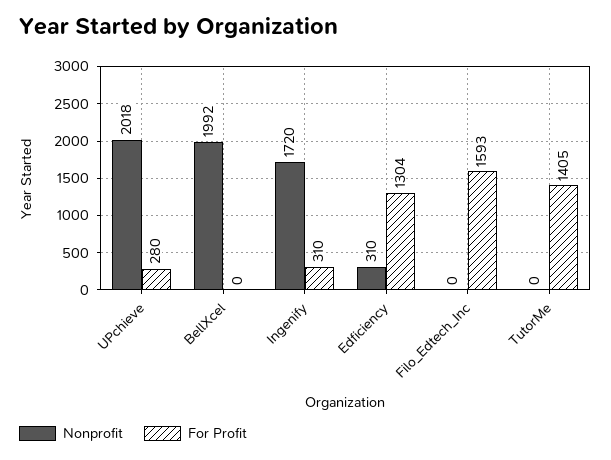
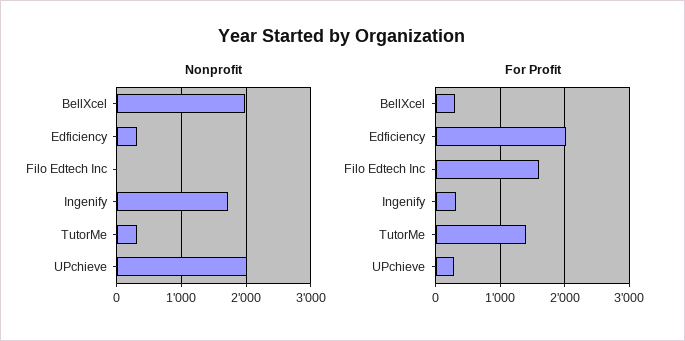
  {
    "Nonprofit": {
      "UPchieve": 2018,
      "BellXcel": 1992,
      "Ingenify": 1720,
      "Edficiency": 310,
      "Filo_Edtech_Inc": 0,
-     "TutorMe": 0
+     "TutorMe": 300
    },
    "For Profit": {
      "UPchieve": 280,
-     "BellXcel": 0,
+     "BellXcel": 300,
      "Ingenify": 310,
-     "Edficiency": 1304,
+     "Edficiency": 2000,
      "Filo_Edtech_Inc": 1593,
      "TutorMe": 1405
    }
  }

